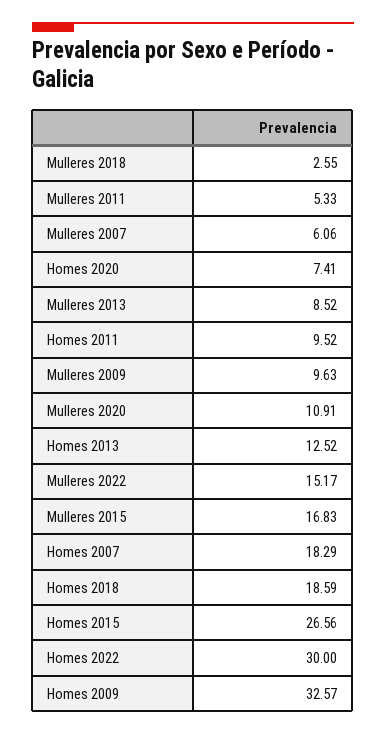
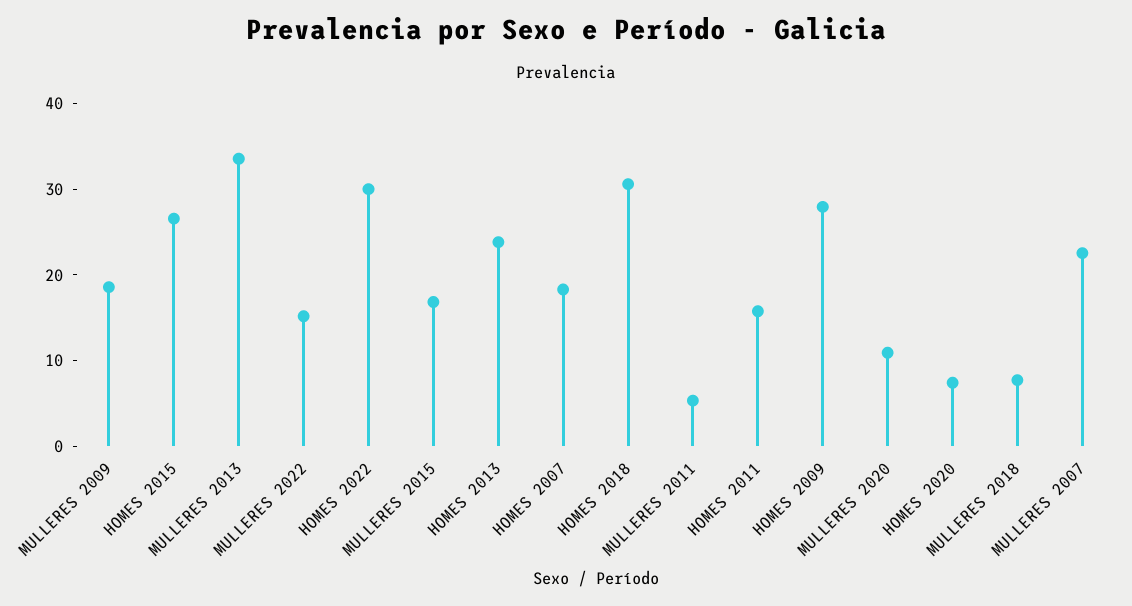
  {
-   "Mulleres 2018": 2.55,
+   "Mulleres 2018": 8,
    "Mulleres 2011": 5.33,
-   "Mulleres 2007": 6.06,
+   "Mulleres 2007": 22,
    "Homes 2020": 7.41,
-   "Mulleres 2013": 8.52,
+   "Mulleres 2013": 34,
-   "Homes 2011": 9.52,
+   "Homes 2011": 16,
-   "Mulleres 2009": 9.63,
+   "Mulleres 2009": 18,
    "Mulleres 2020": 10.91,
-   "Homes 2013": 12.52,
+   "Homes 2013": 24,
    "Mulleres 2022": 15.17,
    "Mulleres 2015": 16.83,
    "Homes 2007": 18.29,
-   "Homes 2018": 18.59,
+   "Homes 2018": 30,
    "Homes 2015": 26.56,
    "Homes 2022": 30,
-   "Homes 2009": 32.57
+   "Homes 2009": 28
  }

